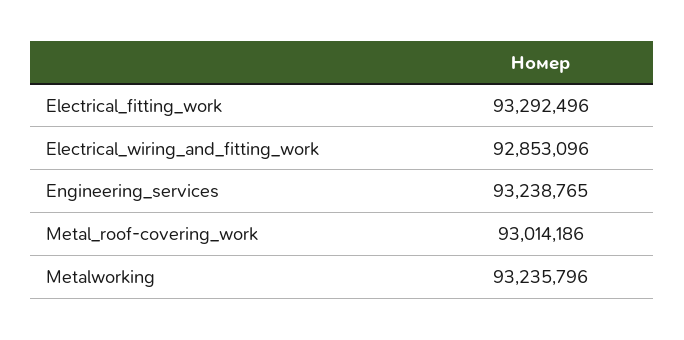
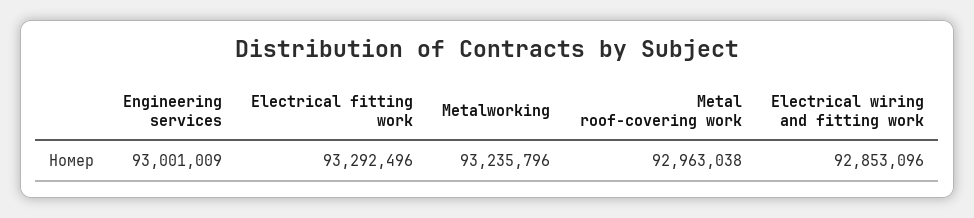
  {
    "Electrical_fitting_work": 93292496,
    "Electrical_wiring_and_fitting_work": 92853096,
-   "Engineering_services": 93238765,
+   "Engineering_services": 93001009,
-   "Metal_roof-covering_work": 93014186,
+   "Metal_roof-covering_work": 92963038,
    "Metalworking": 93235796
  }

